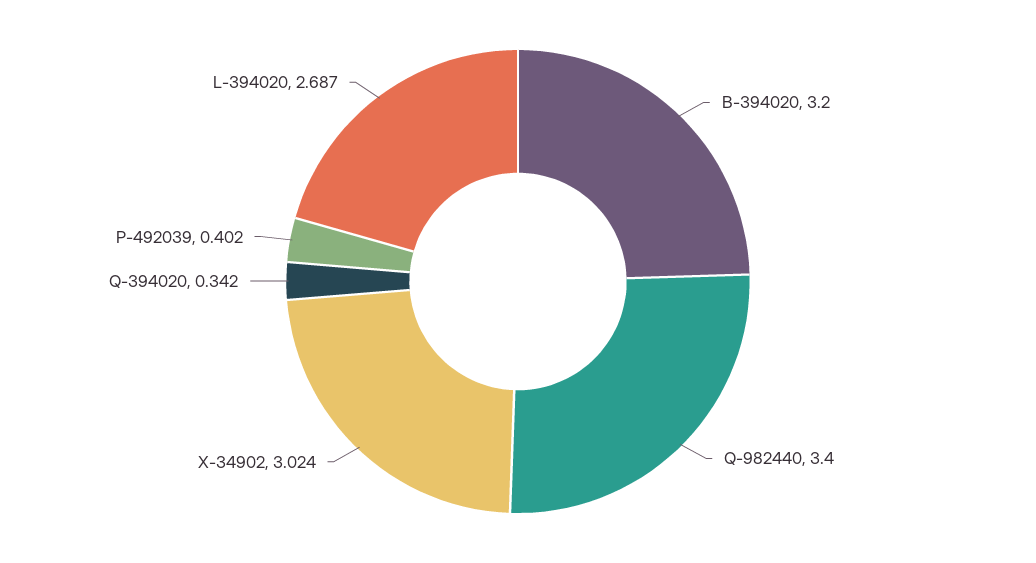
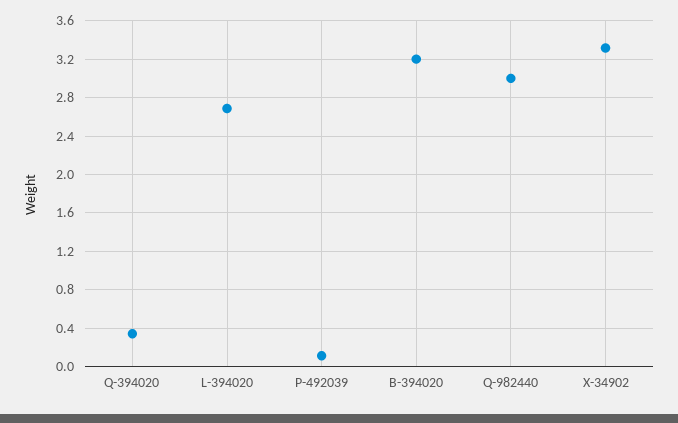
  {
    "B-394020": 3.2,
-   "Q-982440": 3.4,
+   "Q-982440": 3,
-   "X-34902": 3.024,
+   "X-34902": 3.3,
    "Q-394020": 0.342,
-   "P-492039": 0.402,
+   "P-492039": 0.1,
    "L-394020": 2.687
  }

